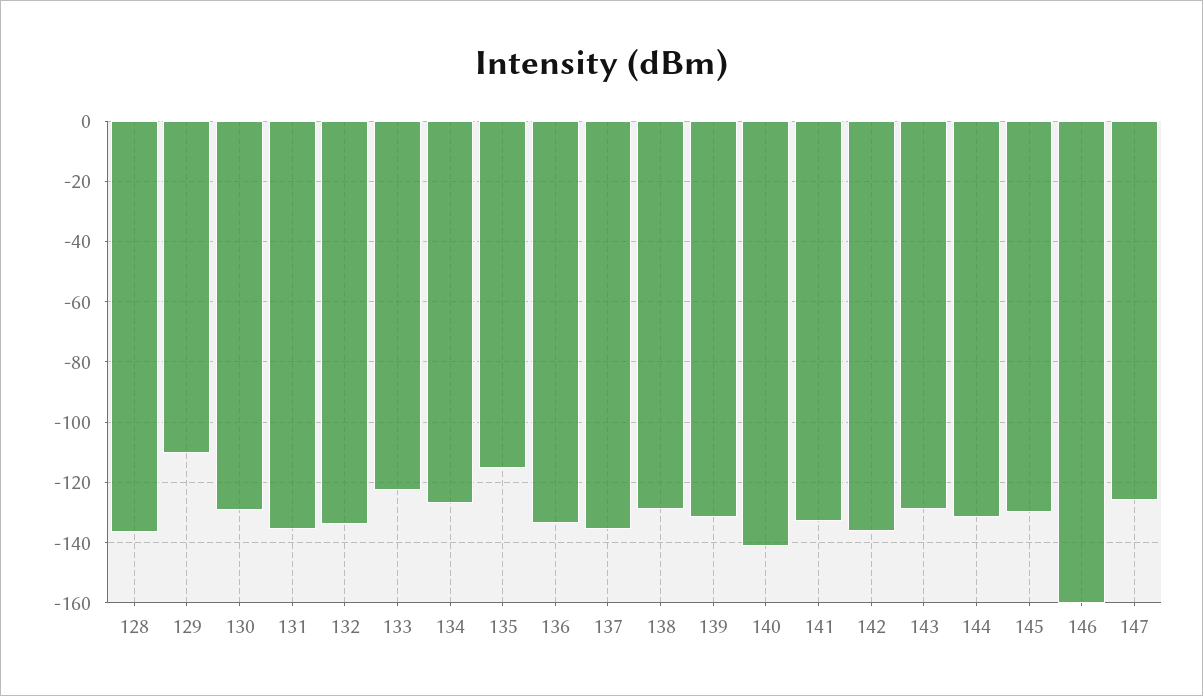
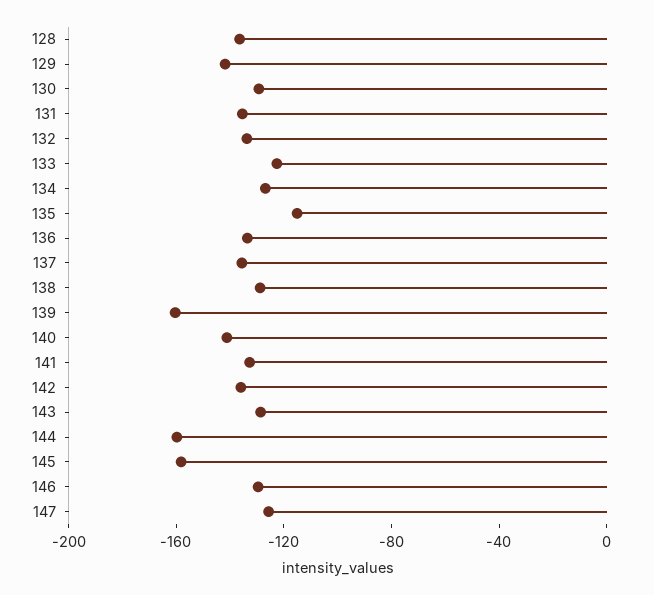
  {
    "128": -136,
-   "129": -110,
+   "129": -140,
    "130": -130,
    "131": -136,
    "132": -134,
    "133": -122,
    "134": -126,
    "135": -116,
    "136": -134,
    "137": -136,
    "138": -128,
-   "139": -132,
+   "139": -160,
    "140": -142,
    "141": -132,
    "142": -136,
    "143": -128,
-   "144": -132,
+   "144": -160,
-   "145": -130,
+   "145": -160,
-   "146": -160,
+   "146": -130,
    "147": -126
  }

